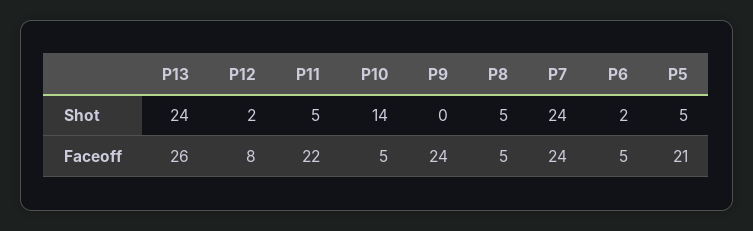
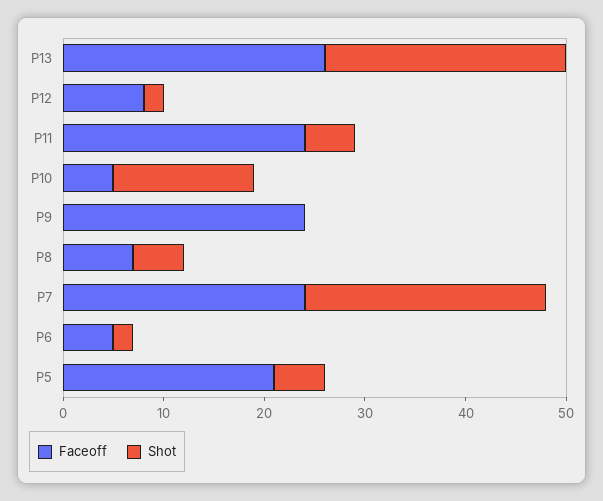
  {
    "Shot": {
      "P13": 24,
      "P12": 2,
      "P11": 5,
      "P10": 14,
      "P9": 0,
      "P8": 5,
      "P7": 24,
      "P6": 2,
      "P5": 5
    },
    "Faceoff": {
      "P13": 26,
      "P12": 8,
-     "P11": 22,
+     "P11": 24,
      "P10": 5,
      "P9": 24,
-     "P8": 5,
+     "P8": 7,
      "P7": 24,
      "P6": 5,
      "P5": 21
    }
  }

